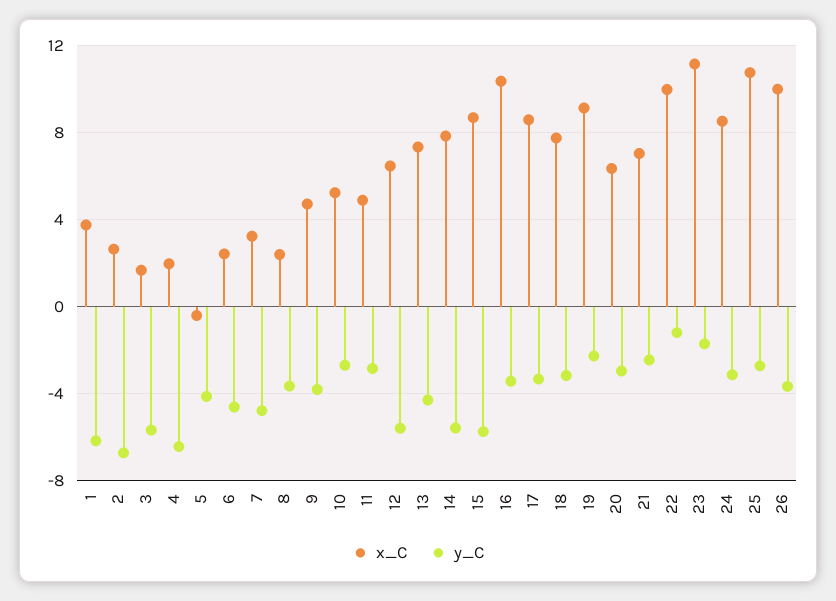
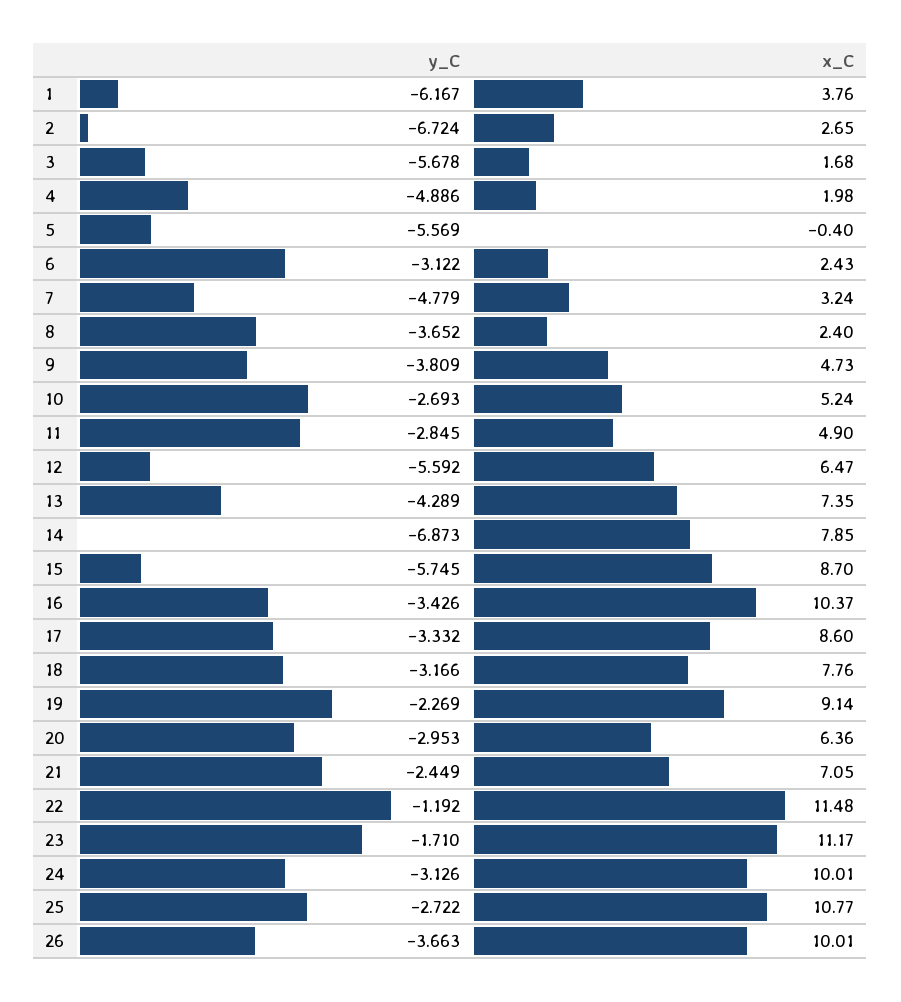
  {
    "x_C": {
      "1": 3.76,
      "2": 2.65,
      "3": 1.68,
      "4": 1.98,
      "5": -0.4,
      "6": 2.43,
      "7": 3.24,
      "8": 2.4,
      "9": 4.73,
      "10": 5.24,
      "11": 4.9,
      "12": 6.47,
      "13": 7.35,
      "14": 7.85,
      "15": 8.7,
      "16": 10.37,
      "17": 8.6,
      "18": 7.76,
      "19": 9.14,
      "20": 6.36,
      "21": 7.05,
-     "22": 10,
+     "22": 11.48,
      "23": 11.17,
-     "24": 8.5,
+     "24": 10.01,
      "25": 10.77,
      "26": 10.01
    },
    "y_C": {
      "1": -6.167,
      "2": -6.724,
      "3": -5.678,
-     "4": -6.5,
+     "4": -4.886,
-     "5": -4,
+     "5": -5.569,
-     "6": -4.5,
+     "6": -3.122,
      "7": -4.779,
      "8": -3.652,
      "9": -3.809,
      "10": -2.693,
      "11": -2.845,
      "12": -5.592,
      "13": -4.289,
-     "14": -5.5,
+     "14": -6.873,
      "15": -5.745,
      "16": -3.426,
      "17": -3.332,
      "18": -3.166,
      "19": -2.269,
      "20": -2.953,
      "21": -2.449,
      "22": -1.192,
      "23": -1.71,
      "24": -3.126,
      "25": -2.722,
      "26": -3.663
    }
  }

